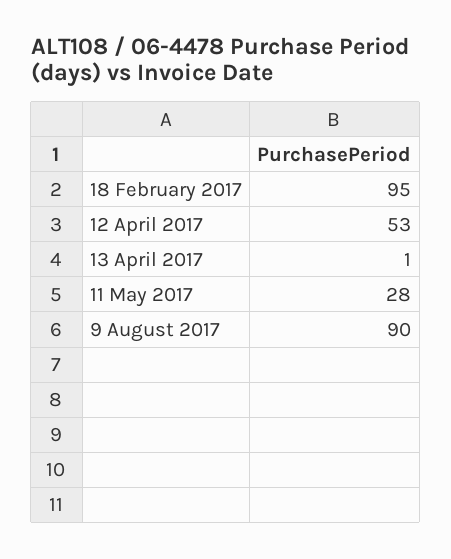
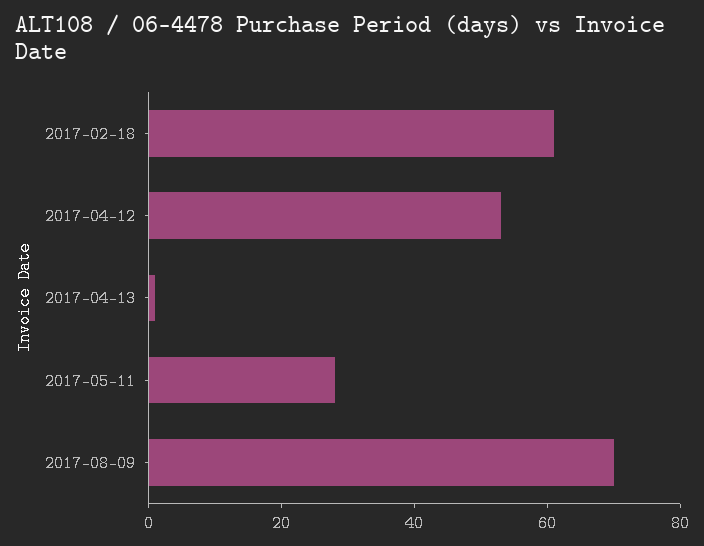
  {
-   "18 February 2017": 95,
+   "18 February 2017": 60,
    "12 April 2017": 53,
    "13 April 2017": 1,
    "11 May 2017": 28,
-   "9 August 2017": 90
+   "9 August 2017": 70
  }

